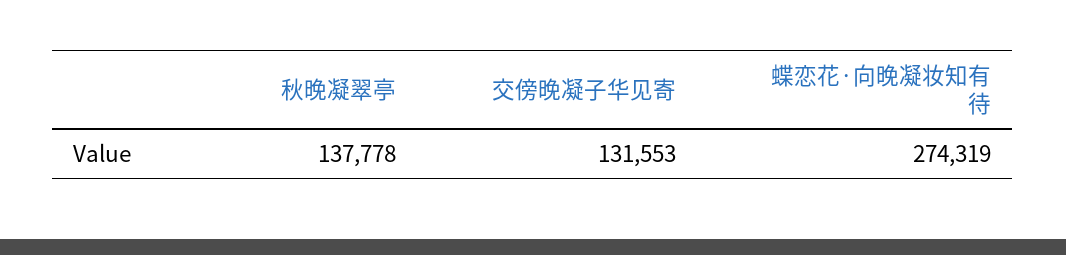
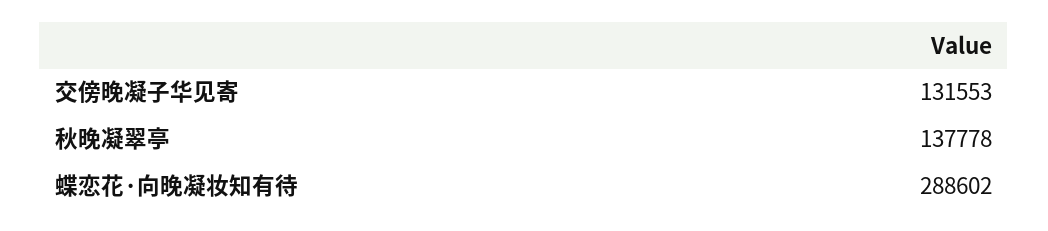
  {
    "秋晚凝翠亭": 137778,
    "交傍晚凝子华见寄": 131553,
-   "蝶恋花·向晚凝妆知有待": 274319
+   "蝶恋花·向晚凝妆知有待": 288602
  }

